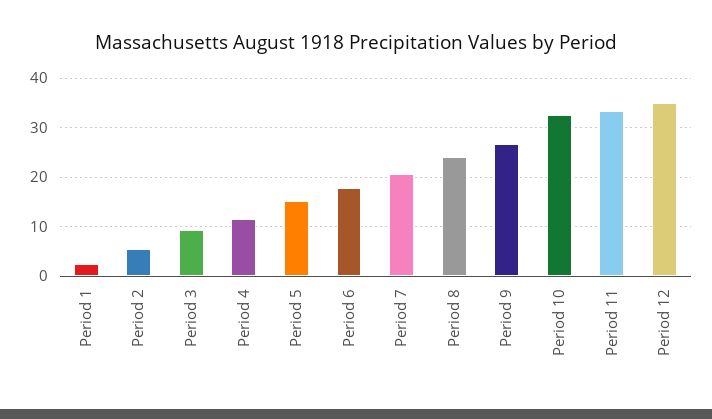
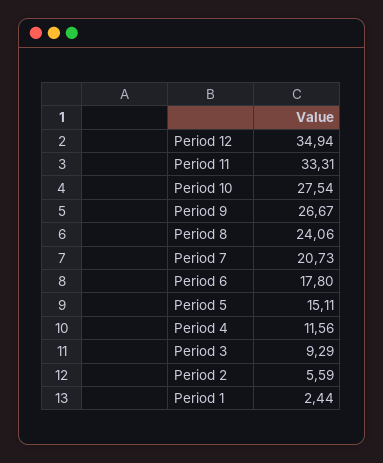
  {
    "Period 1": 2.44,
    "Period 2": 5.59,
    "Period 3": 9.29,
    "Period 4": 11.56,
    "Period 5": 15.11,
    "Period 6": 17.8,
    "Period 7": 20.73,
    "Period 8": 24.06,
    "Period 9": 26.67,
-   "Period 10": 32,
+   "Period 10": 27.54,
    "Period 11": 33.31,
    "Period 12": 34.94
  }

